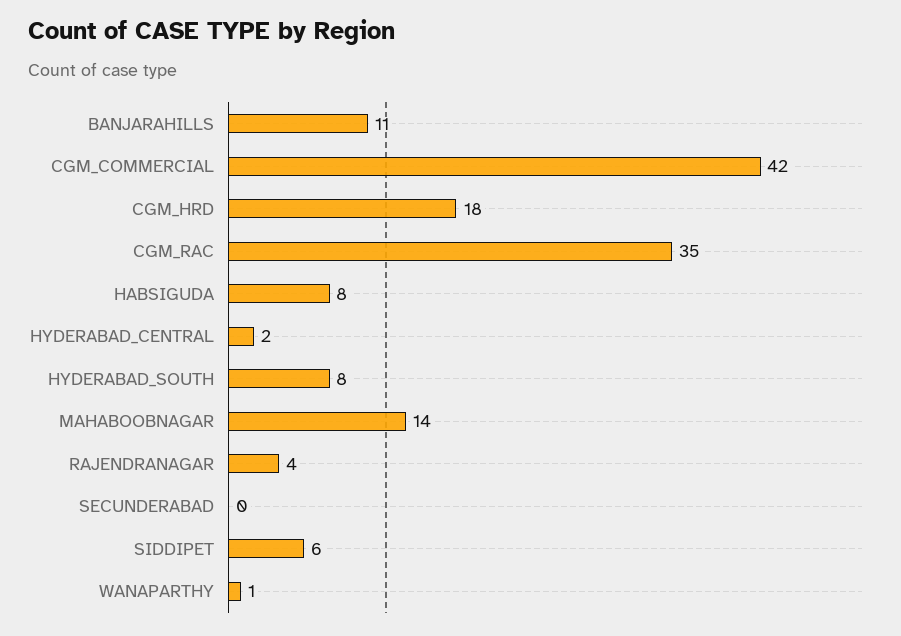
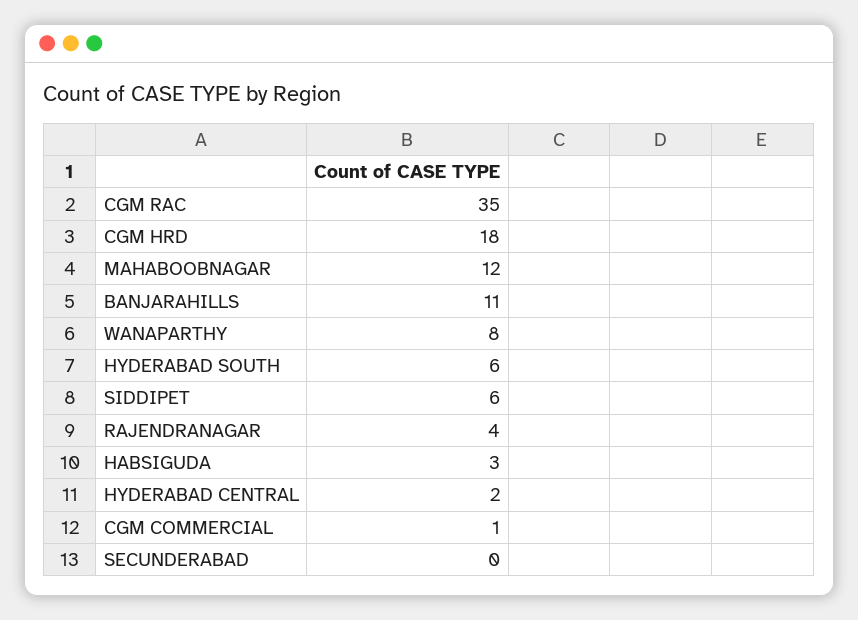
  {
    "BANJARAHILLS": 11,
-   "CGM_COMMERCIAL": 42,
+   "CGM_COMMERCIAL": 1,
    "CGM_HRD": 18,
    "CGM_RAC": 35,
-   "HABSIGUDA": 8,
+   "HABSIGUDA": 3,
    "HYDERABAD_CENTRAL": 2,
-   "HYDERABAD_SOUTH": 8,
+   "HYDERABAD_SOUTH": 6,
-   "MAHABOOBNAGAR": 14,
+   "MAHABOOBNAGAR": 12,
    "RAJENDRANAGAR": 4,
    "SECUNDERABAD": 0,
    "SIDDIPET": 6,
-   "WANAPARTHY": 1
+   "WANAPARTHY": 8
  }

